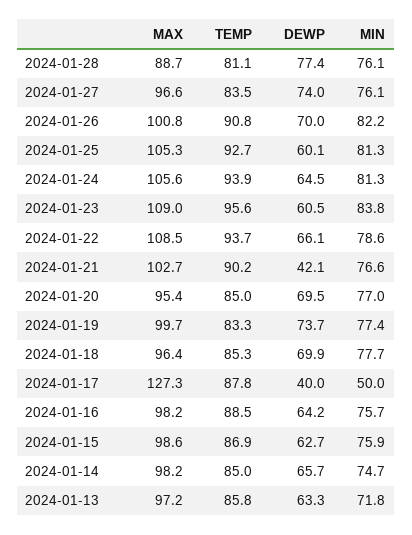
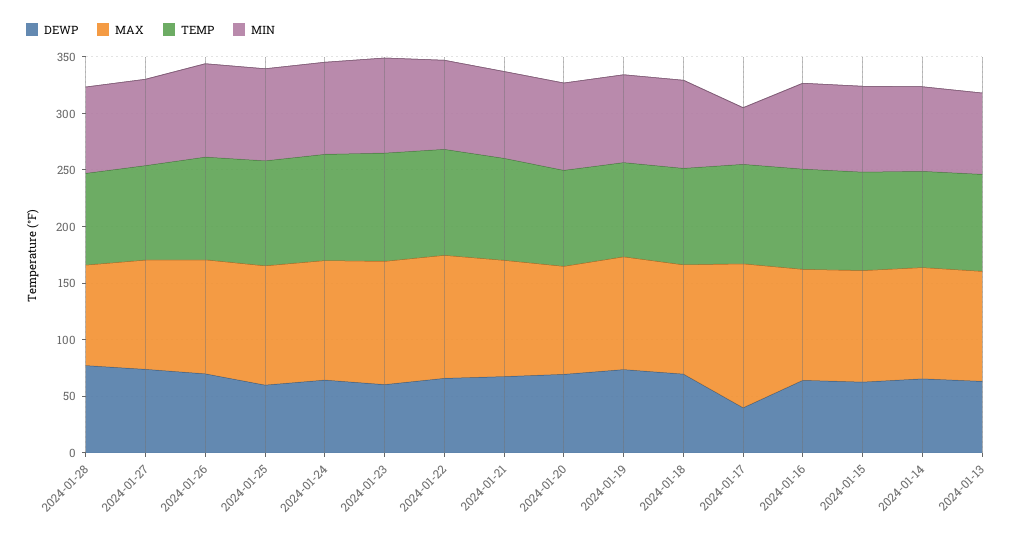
  {
    "MAX": {
      "2024-01-28": 88.7,
      "2024-01-27": 96.6,
      "2024-01-26": 100.8,
      "2024-01-25": 105.3,
      "2024-01-24": 105.6,
      "2024-01-23": 109,
      "2024-01-22": 108.5,
      "2024-01-21": 102.7,
      "2024-01-20": 95.4,
      "2024-01-19": 99.7,
      "2024-01-18": 96.4,
      "2024-01-17": 127.3,
      "2024-01-16": 98.2,
      "2024-01-15": 98.6,
      "2024-01-14": 98.2,
      "2024-01-13": 97.2
    },
    "TEMP": {
      "2024-01-28": 81.1,
      "2024-01-27": 83.5,
      "2024-01-26": 90.8,
      "2024-01-25": 92.7,
      "2024-01-24": 93.9,
      "2024-01-23": 95.6,
      "2024-01-22": 93.7,
      "2024-01-21": 90.2,
      "2024-01-20": 85,
      "2024-01-19": 83.3,
      "2024-01-18": 85.3,
      "2024-01-17": 87.8,
      "2024-01-16": 88.5,
      "2024-01-15": 86.9,
      "2024-01-14": 85,
      "2024-01-13": 85.8
    },
    "DEWP": {
      "2024-01-28": 77.4,
      "2024-01-27": 74,
      "2024-01-26": 70,
      "2024-01-25": 60.1,
      "2024-01-24": 64.5,
      "2024-01-23": 60.5,
      "2024-01-22": 66.1,
-     "2024-01-21": 42.1,
+     "2024-01-21": 70,
      "2024-01-20": 69.5,
      "2024-01-19": 73.7,
      "2024-01-18": 69.9,
      "2024-01-17": 40,
      "2024-01-16": 64.2,
      "2024-01-15": 62.7,
      "2024-01-14": 65.7,
      "2024-01-13": 63.3
    },
    "MIN": {
      "2024-01-28": 76.1,
      "2024-01-27": 76.1,
      "2024-01-26": 82.2,
      "2024-01-25": 81.3,
      "2024-01-24": 81.3,
      "2024-01-23": 83.8,
      "2024-01-22": 78.6,
      "2024-01-21": 76.6,
      "2024-01-20": 77,
      "2024-01-19": 77.4,
      "2024-01-18": 77.7,
      "2024-01-17": 50,
      "2024-01-16": 75.7,
      "2024-01-15": 75.9,
      "2024-01-14": 74.7,
      "2024-01-13": 71.8
    }
  }

